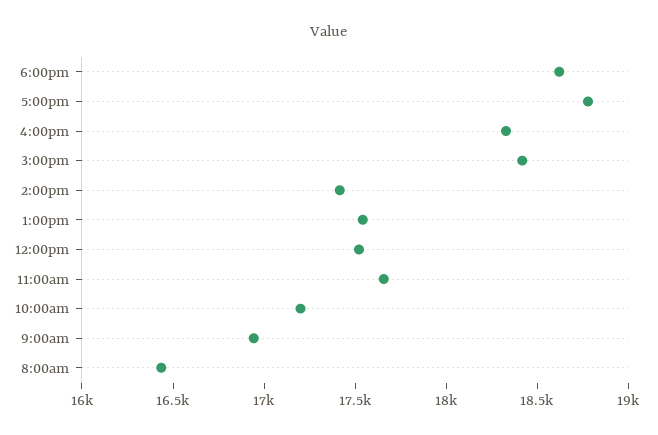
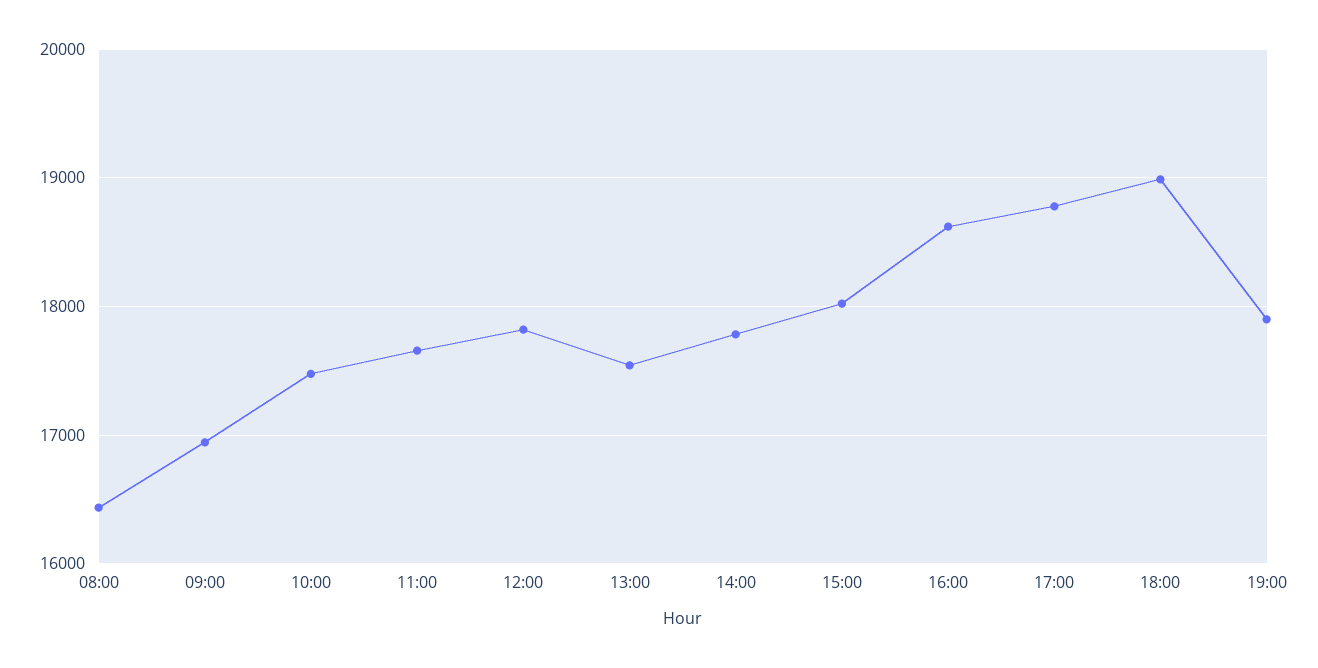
  {
-   "6:00pm": 18600,
+   "6:00pm": 19000,
    "5:00pm": 18800,
-   "4:00pm": 18300,
+   "4:00pm": 18600,
-   "3:00pm": 18400,
+   "3:00pm": 18000,
-   "2:00pm": 17400,
+   "2:00pm": 17800,
    "1:00pm": 17500,
-   "12:00pm": 17500,
+   "12:00pm": 17800,
    "11:00am": 17700,
-   "10:00am": 17200,
+   "10:00am": 17500,
    "9:00am": 16900,
-   "8:00am": 16400
+   "8:00am": 16400,
+   "19:00": 17900
  }

